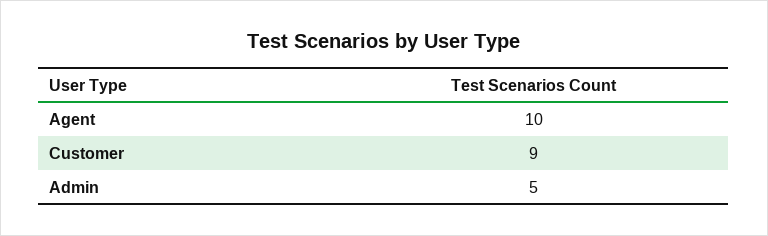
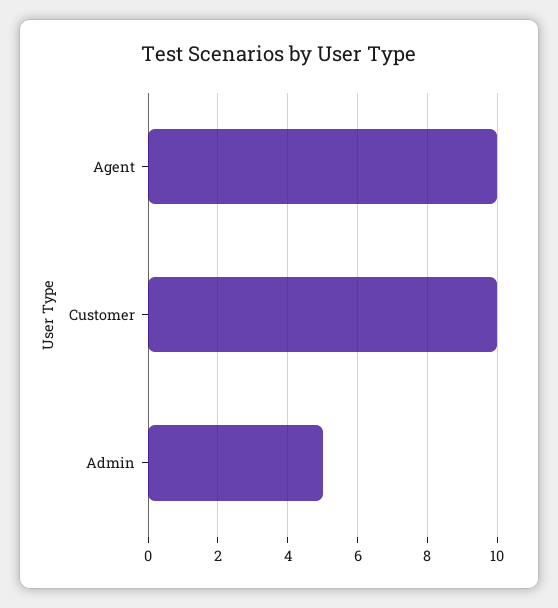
  {
    "Agent": 10,
-   "Customer": 9,
+   "Customer": 10,
    "Admin": 5
  }

